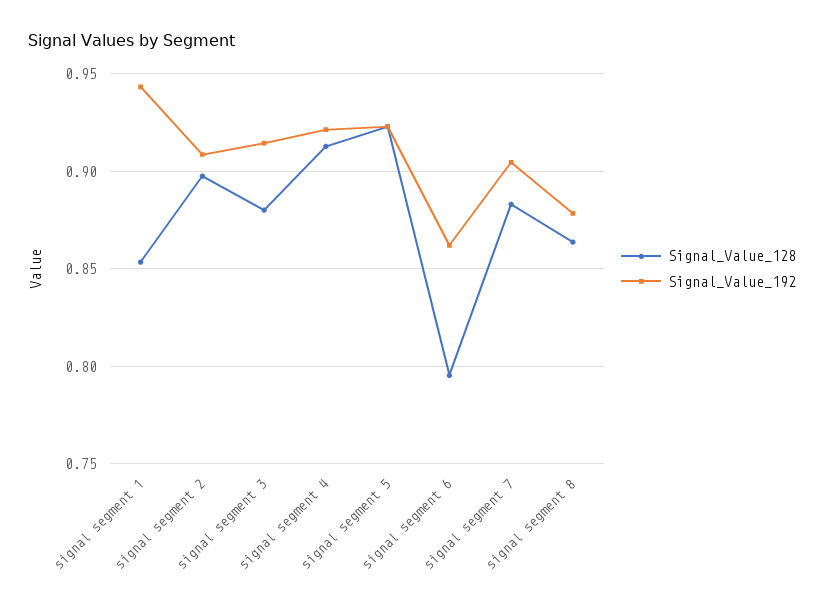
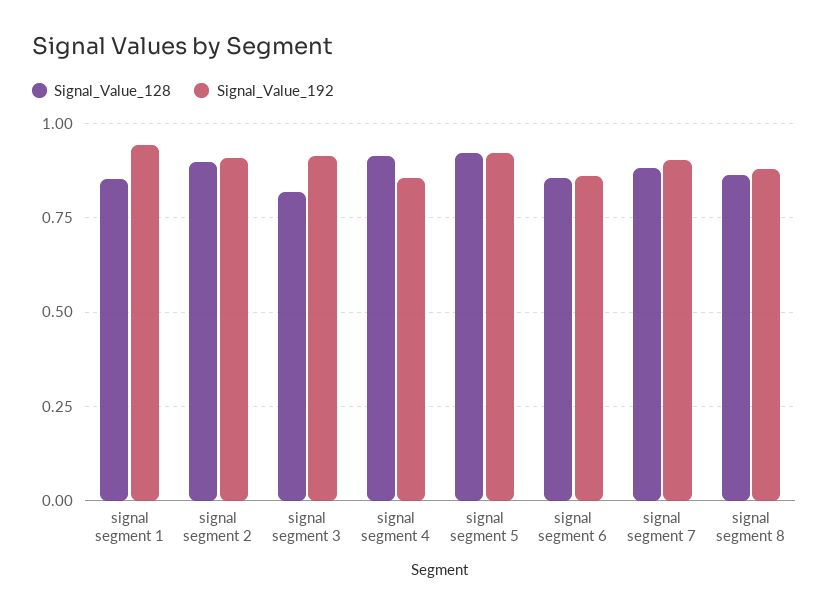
  {
    "Signal_Value_128": {
      "signal segment 1": 0.855,
      "signal segment 2": 0.9,
-     "signal segment 3": 0.88,
+     "signal segment 3": 0.825,
      "signal segment 4": 0.915,
      "signal segment 5": 0.925,
-     "signal segment 6": 0.795,
+     "signal segment 6": 0.85,
      "signal segment 7": 0.885,
      "signal segment 8": 0.865
    },
    "Signal_Value_192": {
      "signal segment 1": 0.945,
      "signal segment 2": 0.91,
      "signal segment 3": 0.915,
-     "signal segment 4": 0.92,
+     "signal segment 4": 0.85,
      "signal segment 5": 0.925,
      "signal segment 6": 0.86,
      "signal segment 7": 0.905,
      "signal segment 8": 0.88
    }
  }

